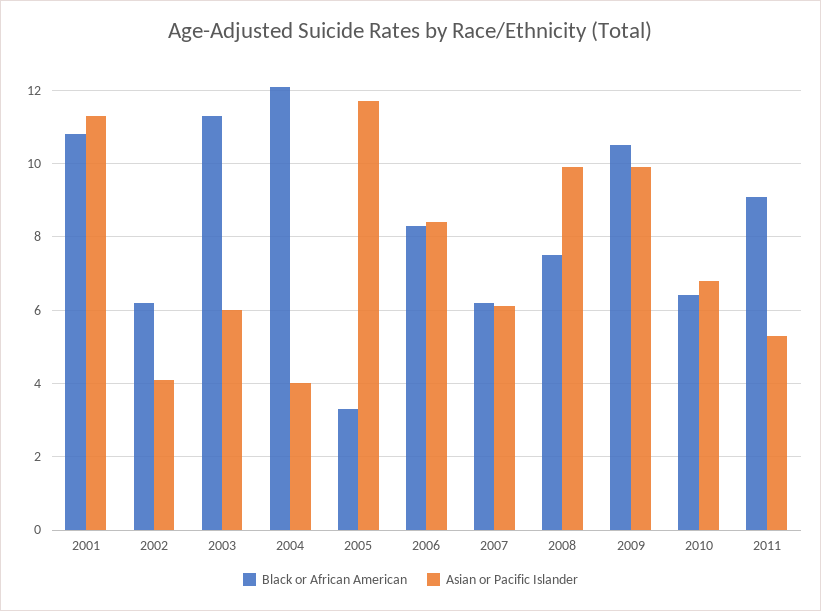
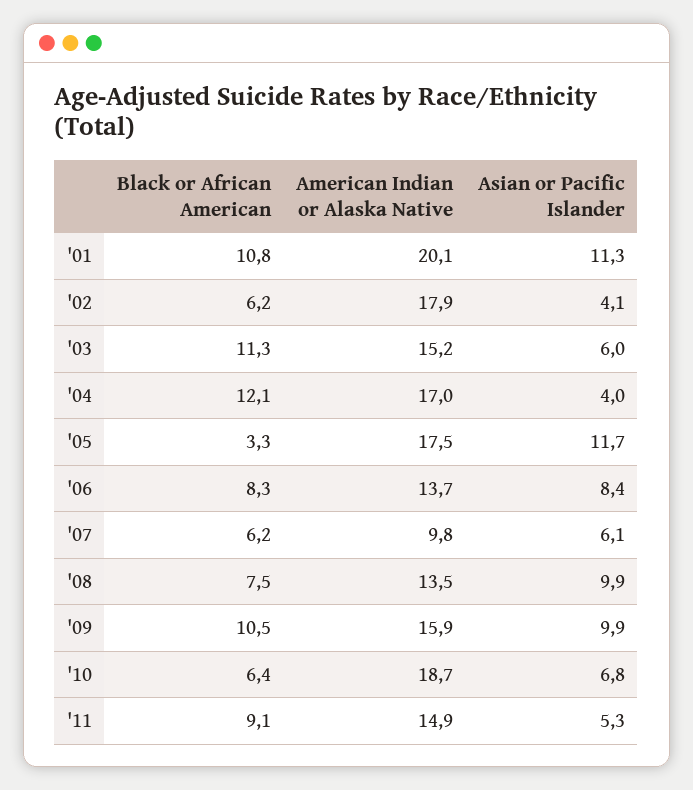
  {
    "Black or African American": {
      "2001": 10.8,
      "2002": 6.2,
      "2003": 11.3,
      "2004": 12.1,
      "2005": 3.3,
      "2006": 8.3,
      "2007": 6.2,
      "2008": 7.5,
      "2009": 10.5,
      "2010": 6.4,
      "2011": 9.1
    },
    "Asian or Pacific Islander": {
      "2001": 11.3,
      "2002": 4.1,
      "2003": 6,
      "2004": 4,
      "2005": 11.7,
      "2006": 8.4,
      "2007": 6.1,
      "2008": 9.9,
      "2009": 9.9,
      "2010": 6.8,
      "2011": 5.3
-   }
+   },
+   "American Indian or Alaska Native": {
+     "2001": 20.1,
+     "2002": 17.9,
+     "2003": 15.2,
+     "2004": 17,
+     "2005": 17.5,
+     "2006": 13.7,
+     "2007": 9.8,
+     "2008": 13.5,
+     "2009": 15.9,
+     "2010": 18.7,
+     "2011": 14.9
+   }
  }

